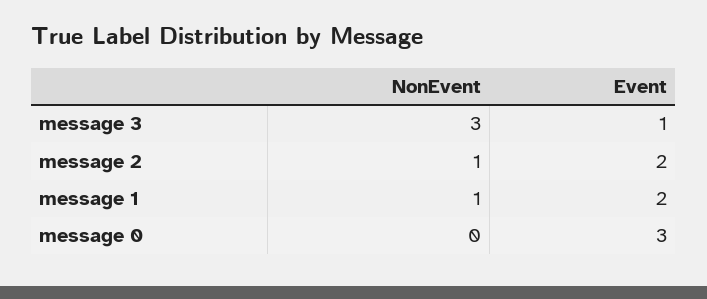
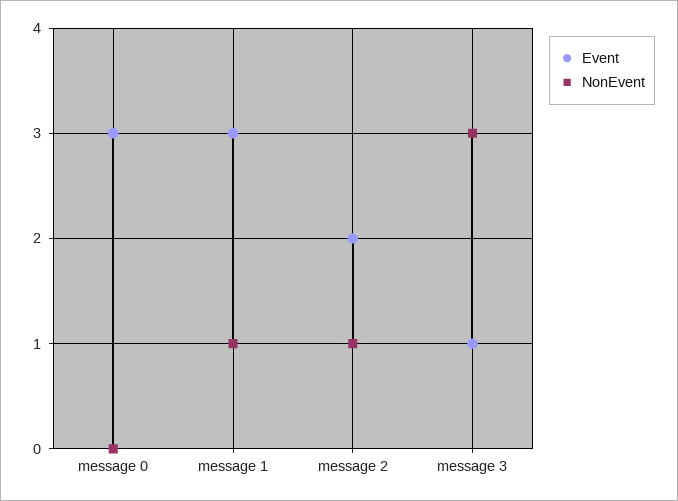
  {
    "NonEvent": {
      "message 3": 3,
      "message 2": 1,
      "message 1": 1,
      "message 0": 0
    },
    "Event": {
      "message 3": 1,
      "message 2": 2,
-     "message 1": 2,
+     "message 1": 3,
      "message 0": 3
    }
  }

